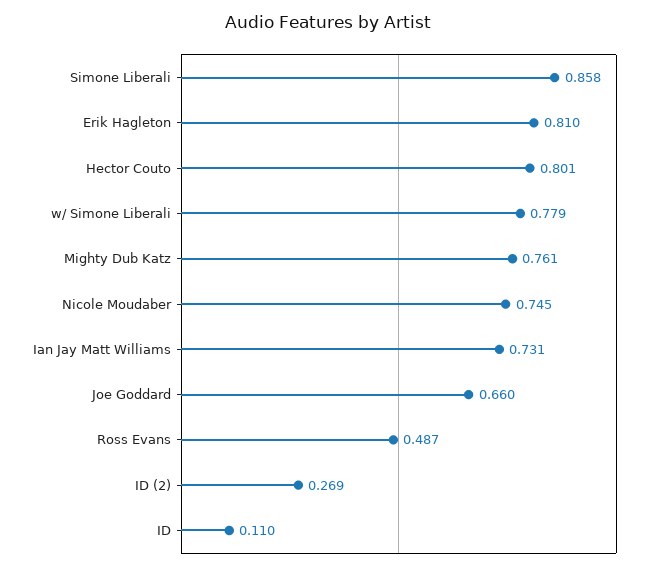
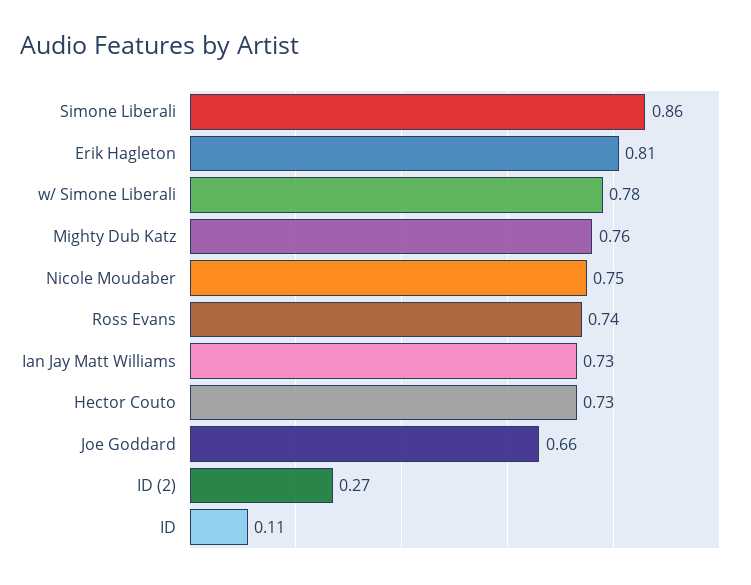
  {
    "Simone Liberali": 0.858,
    "Erik Hagleton": 0.81,
-   "Hector Couto": 0.801,
+   "Hector Couto": 0.73,
    "w/ Simone Liberali": 0.779,
    "Mighty Dub Katz": 0.761,
    "Nicole Moudaber": 0.745,
    "Ian Jay Matt Williams": 0.731,
    "Joe Goddard": 0.66,
-   "Ross Evans": 0.487,
+   "Ross Evans": 0.74,
    "ID (2)": 0.269,
    "ID": 0.11
  }

